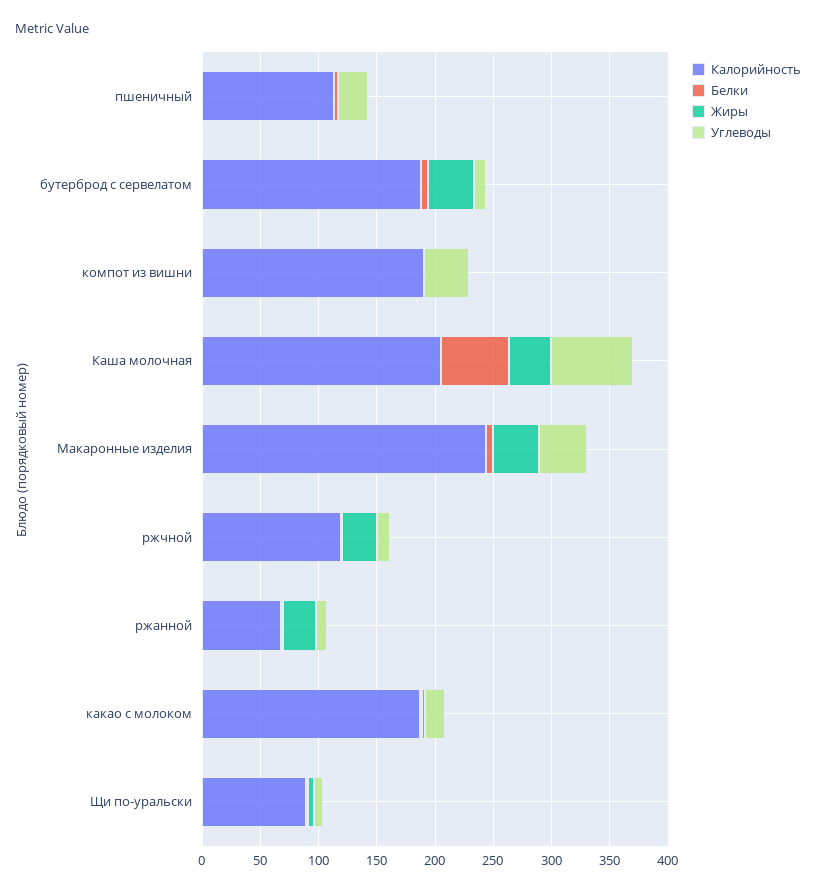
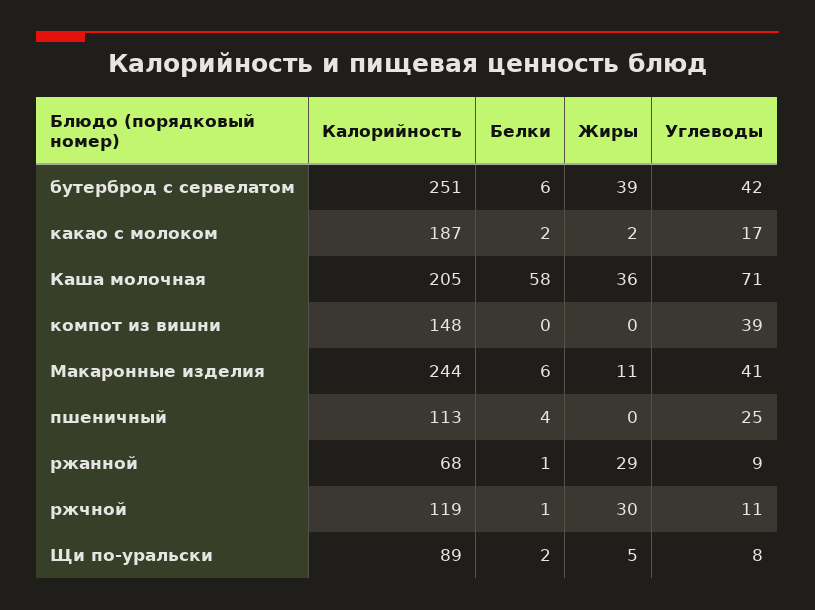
  {
    "Калорийность": {
      "пшеничный": 113,
-     "бутерброд с сервелатом": 190,
+     "бутерброд с сервелатом": 251,
-     "компот из вишни": 190,
+     "компот из вишни": 148,
      "Каша молочная": 205,
      "Макаронные изделия": 244,
      "ржчной": 119,
      "ржанной": 68,
      "какао с молоком": 187,
      "Щи по-уральски": 89
    },
    "Белки": {
      "пшеничный": 4,
      "бутерброд с сервелатом": 6,
      "компот из вишни": 0,
      "Каша молочная": 58,
      "Макаронные изделия": 6,
      "ржчной": 1,
      "ржанной": 1,
      "какао с молоком": 2,
      "Щи по-уральски": 2
    },
    "Жиры": {
      "пшеничный": 0,
      "бутерброд с сервелатом": 39,
      "компот из вишни": 0,
      "Каша молочная": 36,
-     "Макаронные изделия": 40,
+     "Макаронные изделия": 11,
      "ржчной": 30,
      "ржанной": 29,
      "какао с молоком": 2,
      "Щи по-уральски": 5
    },
    "Углеводы": {
      "пшеничный": 25,
-     "бутерброд с сервелатом": 10,
+     "бутерброд с сервелатом": 42,
      "компот из вишни": 39,
      "Каша молочная": 71,
      "Макаронные изделия": 41,
      "ржчной": 11,
      "ржанной": 9,
      "какао с молоком": 17,
      "Щи по-уральски": 8
    }
  }

